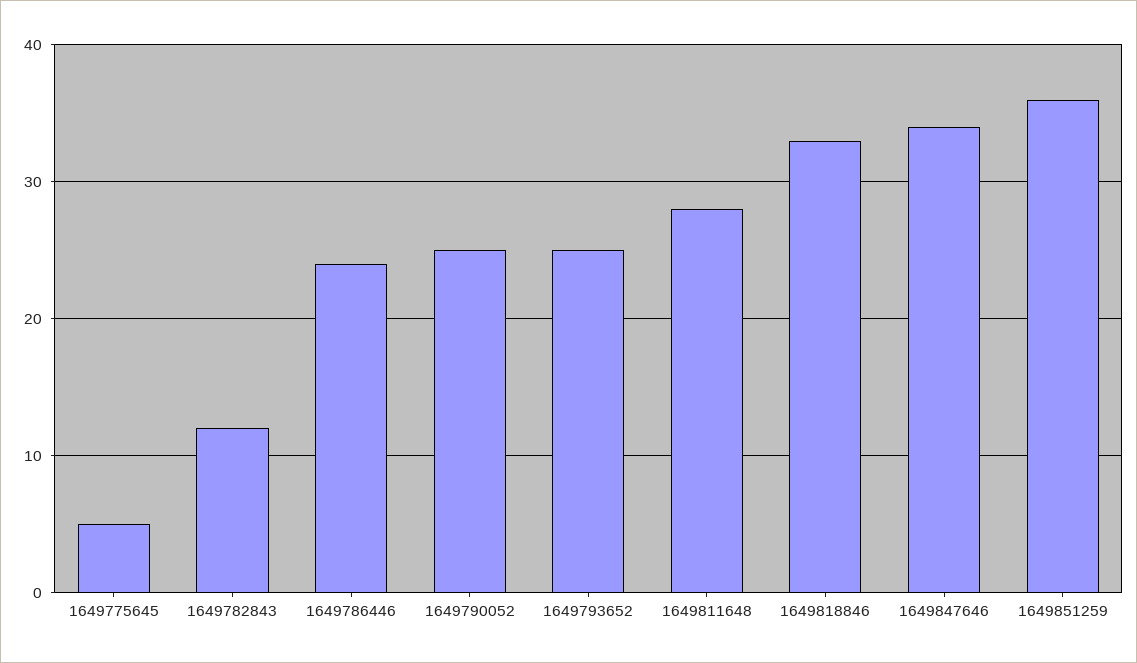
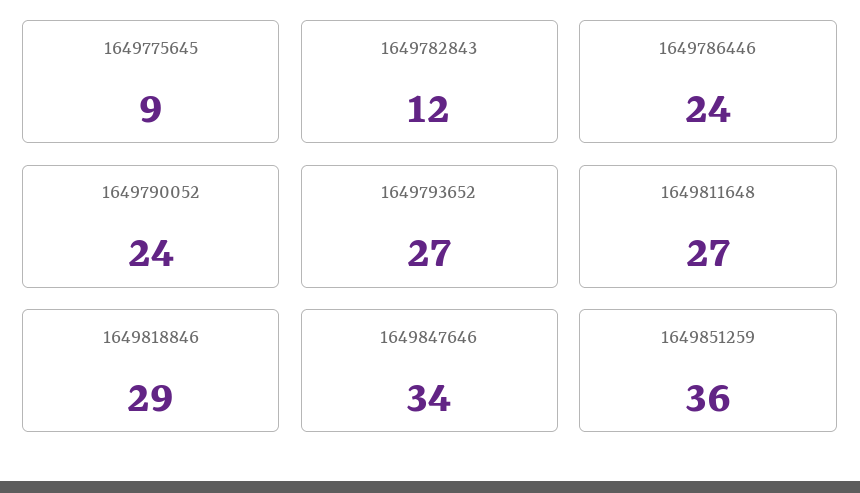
  {
-   "1649775645": 5,
+   "1649775645": 9,
    "1649782843": 12,
    "1649786446": 24,
-   "1649790052": 25,
+   "1649790052": 24,
-   "1649793652": 25,
+   "1649793652": 27,
-   "1649811648": 28,
+   "1649811648": 27,
-   "1649818846": 33,
+   "1649818846": 29,
    "1649847646": 34,
    "1649851259": 36
  }

